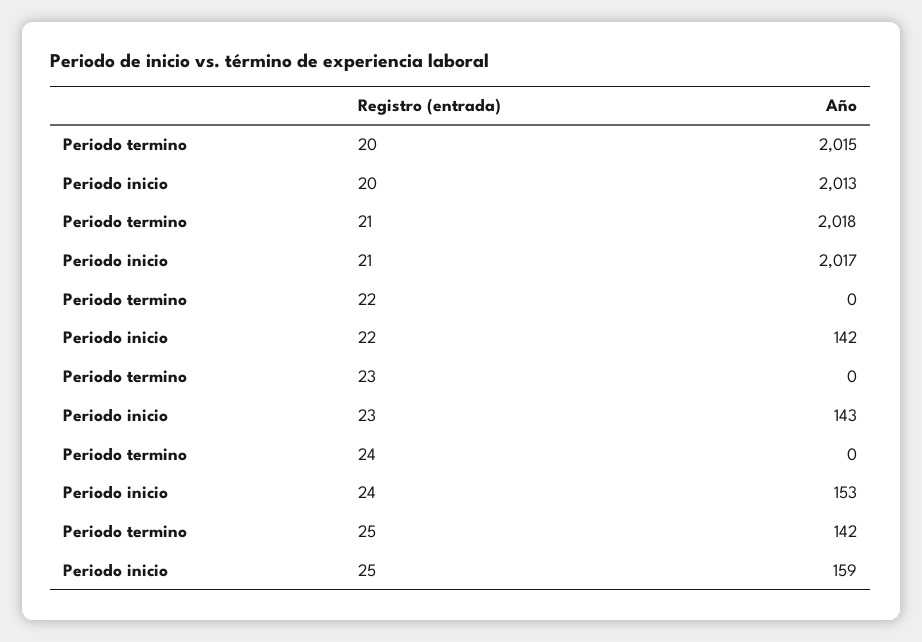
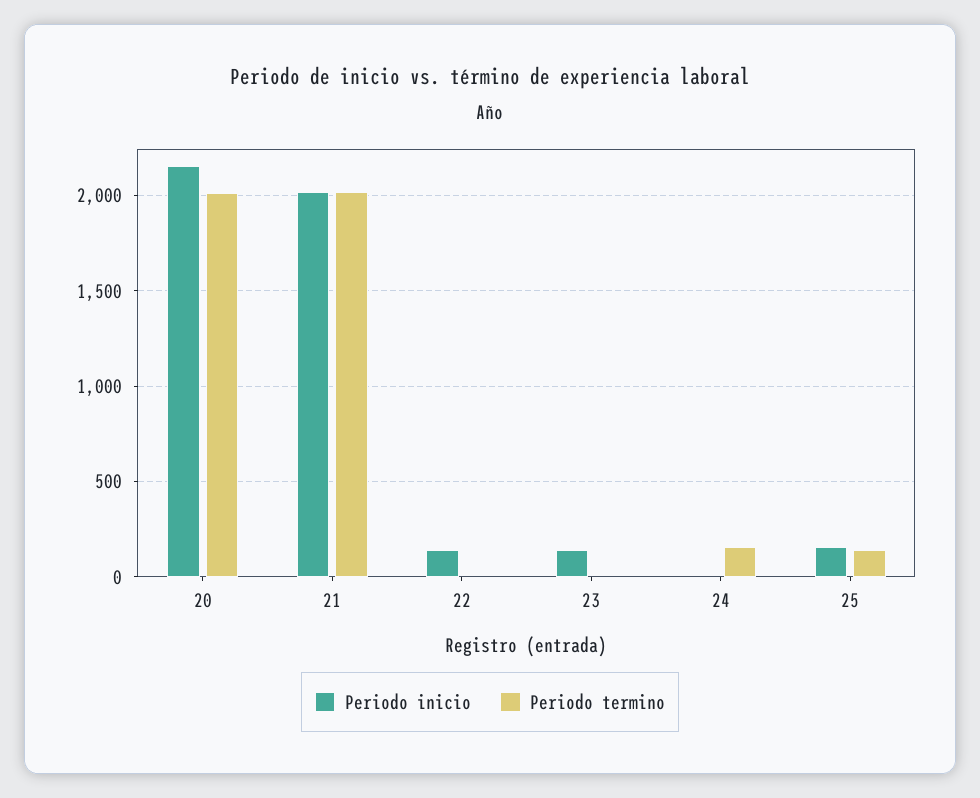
  {
    "Periodo termino": {
      "20": 2015,
      "21": 2018,
      "22": 0,
      "23": 0,
-     "24": 0,
+     "24": 150,
      "25": 142
    },
    "Periodo inicio": {
-     "20": 2013,
+     "20": 2150,
      "21": 2017,
      "22": 142,
      "23": 143,
-     "24": 153,
+     "24": 0,
      "25": 159
    }
  }

